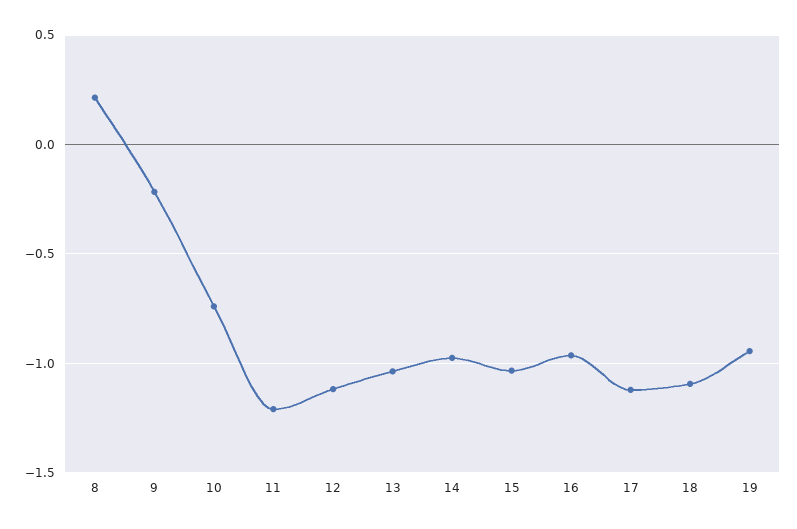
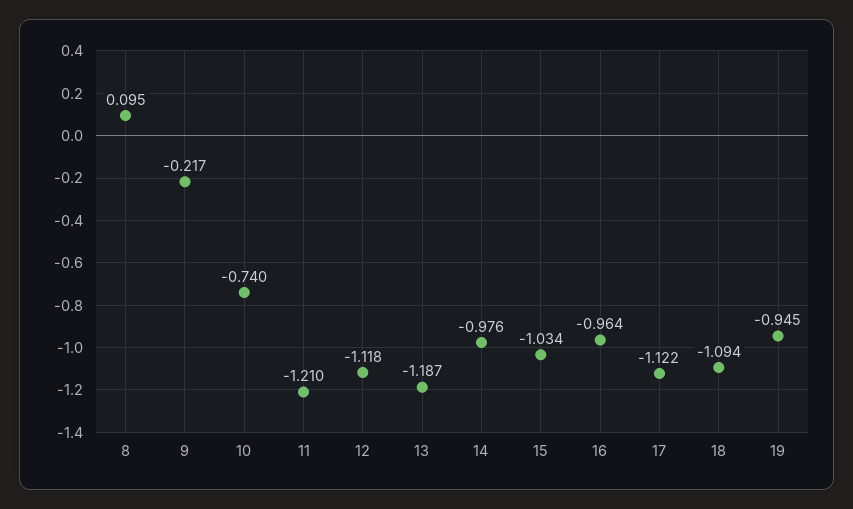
  {
-   "8": 0.2,
+   "8": 0.095,
    "9": -0.217,
    "10": -0.74,
    "11": -1.21,
    "12": -1.118,
-   "13": -1.05,
+   "13": -1.187,
    "14": -0.976,
    "15": -1.034,
    "16": -0.964,
    "17": -1.122,
    "18": -1.094,
    "19": -0.945
  }

